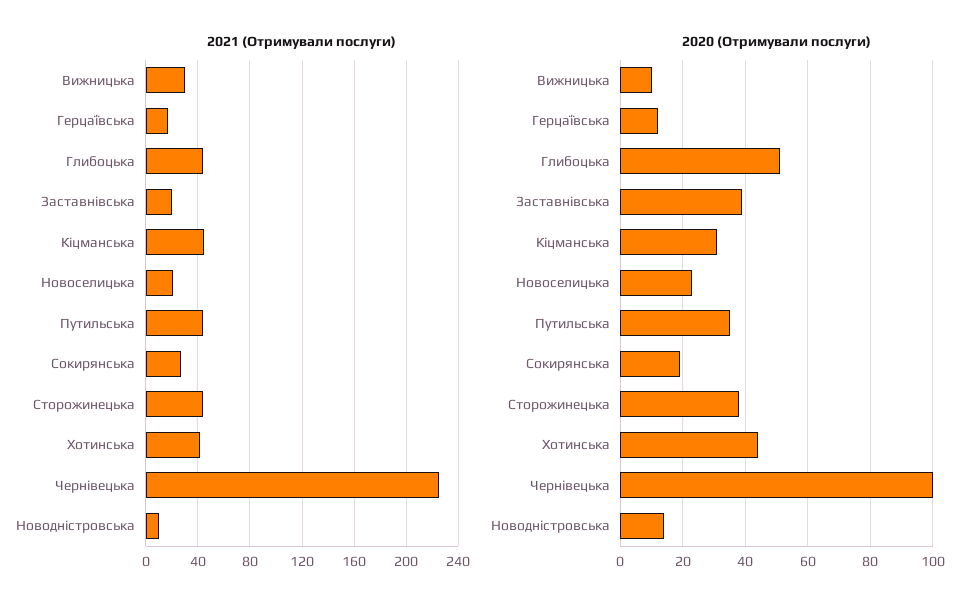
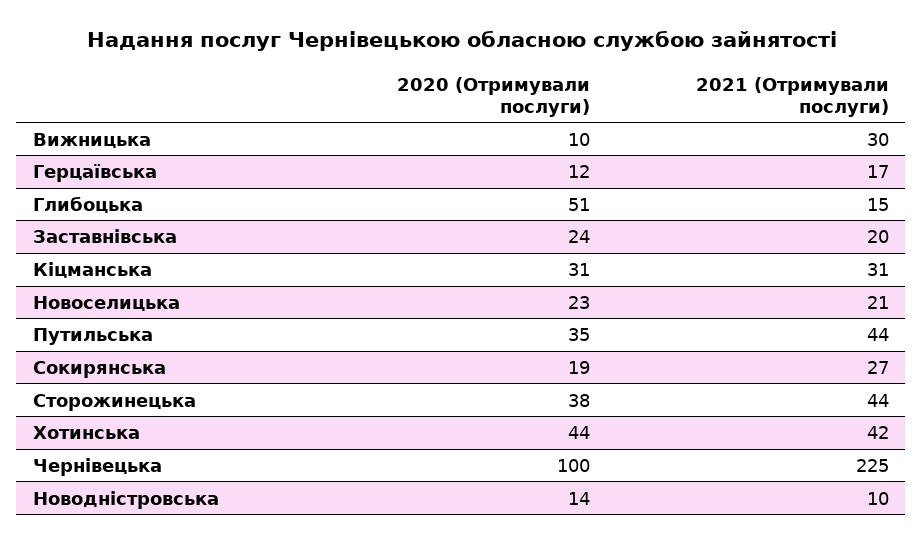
  {
    "2021 (Отримували послуги)": {
      "Вижницька": 30,
      "Герцаївська": 17,
-     "Глибоцька": 45,
+     "Глибоцька": 15,
      "Заставнівська": 20,
-     "Кіцманська": 45,
+     "Кіцманська": 31,
      "Новоселицька": 21,
      "Путильська": 44,
      "Сокирянська": 27,
      "Сторожинецька": 44,
      "Хотинська": 42,
      "Чернівецька": 225,
      "Новодністровська": 10
    },
    "2020 (Отримували послуги)": {
      "Вижницька": 10,
      "Герцаївська": 12,
      "Глибоцька": 51,
-     "Заставнівська": 40,
+     "Заставнівська": 24,
      "Кіцманська": 31,
      "Новоселицька": 23,
      "Путильська": 35,
      "Сокирянська": 19,
      "Сторожинецька": 38,
      "Хотинська": 44,
      "Чернівецька": 100,
      "Новодністровська": 14
    }
  }

